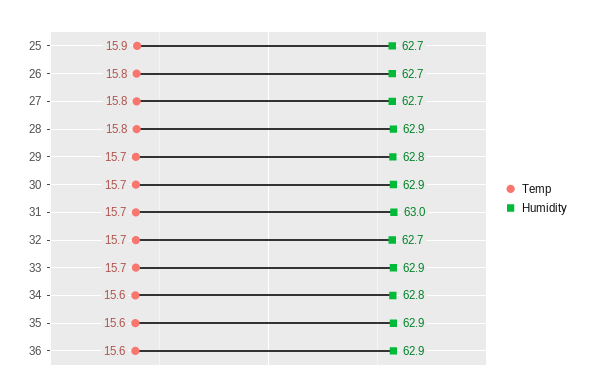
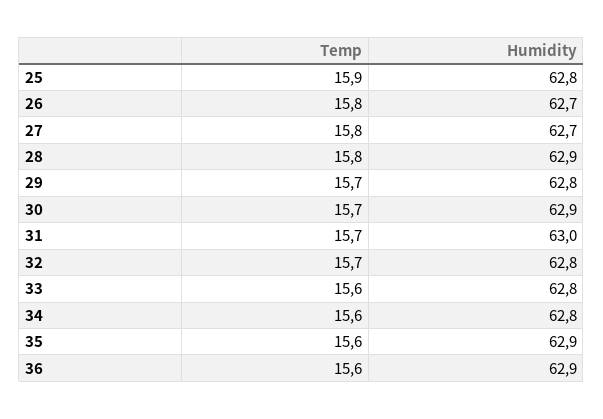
  {
    "Temp": {
      "25": 15.9,
      "26": 15.8,
      "27": 15.8,
      "28": 15.8,
      "29": 15.7,
      "30": 15.7,
      "31": 15.7,
      "32": 15.7,
-     "33": 15.7,
+     "33": 15.6,
      "34": 15.6,
      "35": 15.6,
      "36": 15.6
    },
    "Humidity": {
-     "25": 62.7,
+     "25": 62.8,
      "26": 62.7,
      "27": 62.7,
      "28": 62.9,
      "29": 62.8,
      "30": 62.9,
      "31": 63,
-     "32": 62.7,
+     "32": 62.8,
-     "33": 62.9,
+     "33": 62.8,
      "34": 62.8,
      "35": 62.9,
      "36": 62.9
    }
  }

